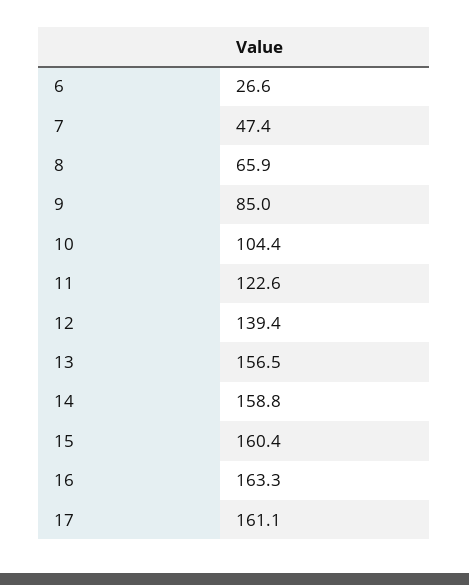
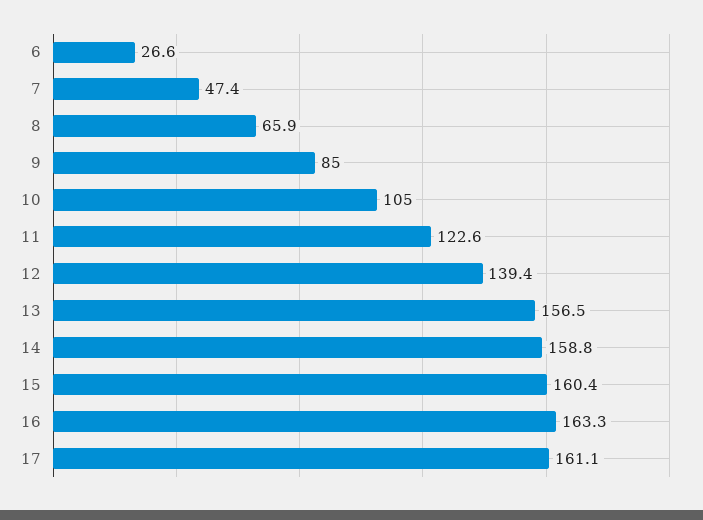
  {
    "6": 26.6,
    "7": 47.4,
    "8": 65.9,
    "9": 85,
-   "10": 104.4,
+   "10": 105,
    "11": 122.6,
    "12": 139.4,
    "13": 156.5,
    "14": 158.8,
    "15": 160.4,
    "16": 163.3,
    "17": 161.1
  }

